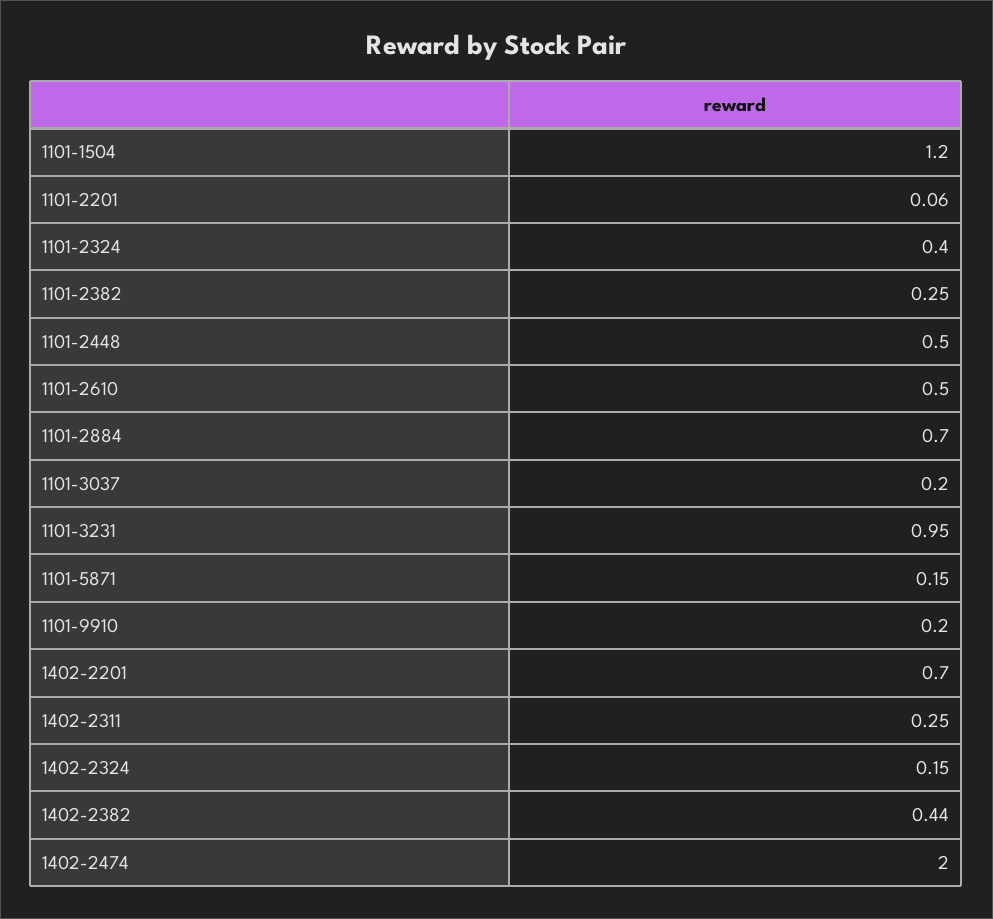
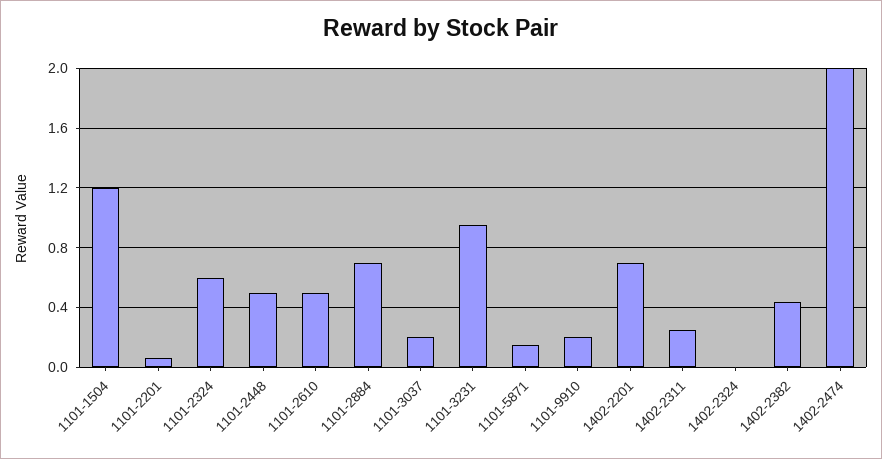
  {
    "1101-1504": 1.2,
    "1101-2201": 0.06,
-   "1101-2324": 0.4,
+   "1101-2324": 0.6,
-   "1101-2382": 0.25,
    "1101-2448": 0.5,
    "1101-2610": 0.5,
    "1101-2884": 0.7,
    "1101-3037": 0.2,
    "1101-3231": 0.95,
    "1101-5871": 0.15,
    "1101-9910": 0.2,
    "1402-2201": 0.7,
    "1402-2311": 0.25,
-   "1402-2324": 0.15,
+   "1402-2324": 0,
    "1402-2382": 0.44,
    "1402-2474": 2
  }

